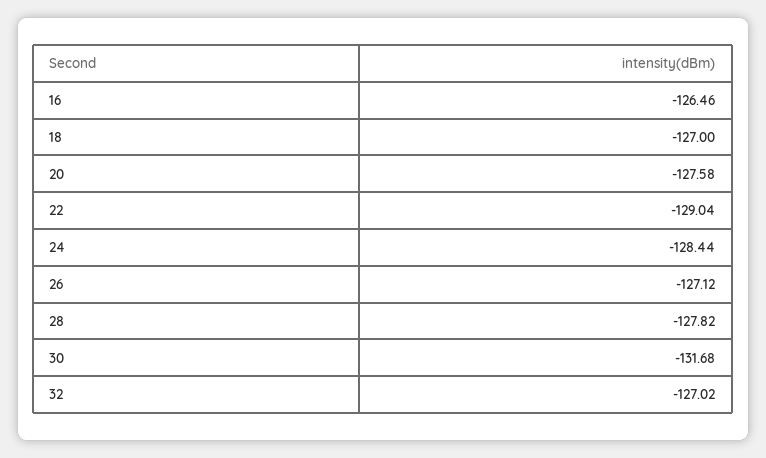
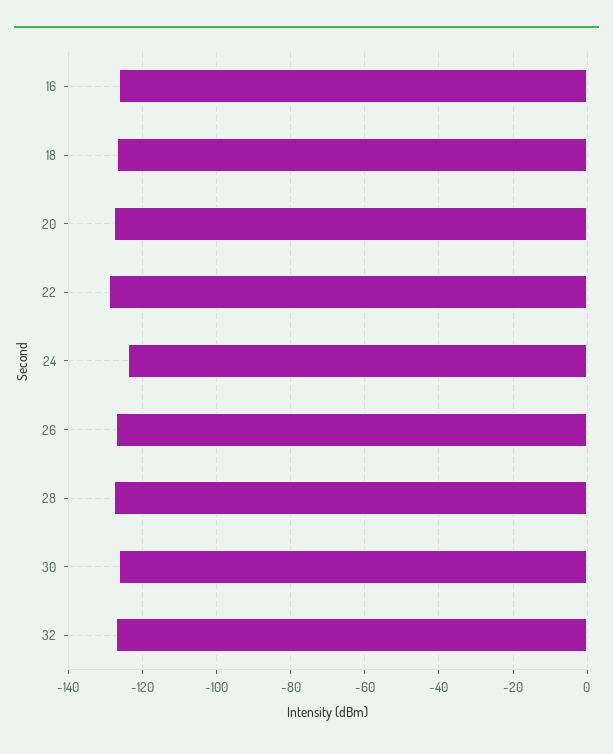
  {
    "16": -126.46,
    "18": -127,
    "20": -127.58,
    "22": -129.04,
-   "24": -128.44,
+   "24": -124,
    "26": -127.12,
    "28": -127.82,
-   "30": -131.68,
+   "30": -126,
    "32": -127.02
  }

